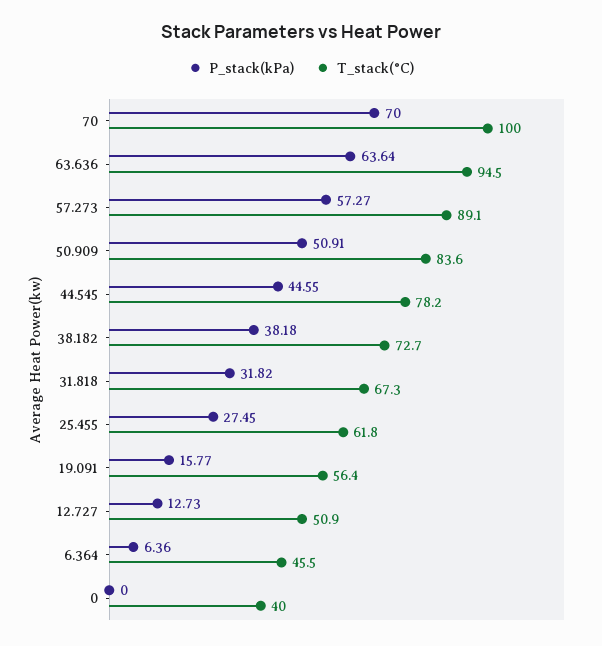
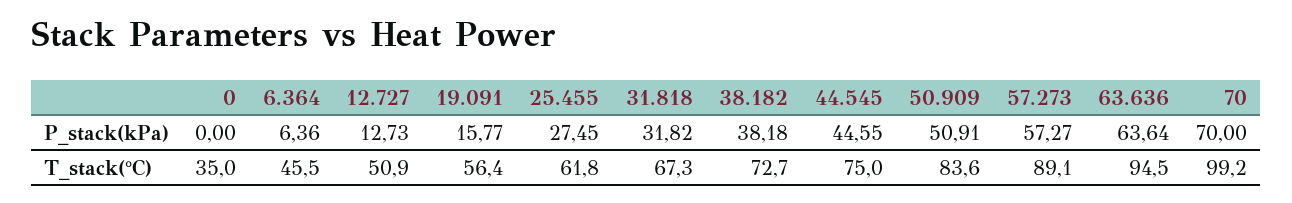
  {
    "P_stack(kPa)": {
      "70": 70,
      "63.636": 63.64,
      "57.273": 57.27,
      "50.909": 50.91,
      "44.545": 44.55,
      "38.182": 38.18,
      "31.818": 31.82,
      "25.455": 27.45,
      "19.091": 15.77,
      "12.727": 12.73,
      "6.364": 6.36,
      "0": 0
    },
    "T_stack(°C)": {
-     "70": 100,
+     "70": 99.2,
      "63.636": 94.5,
      "57.273": 89.1,
      "50.909": 83.6,
-     "44.545": 78.2,
+     "44.545": 75,
      "38.182": 72.7,
      "31.818": 67.3,
      "25.455": 61.8,
      "19.091": 56.4,
      "12.727": 50.9,
      "6.364": 45.5,
-     "0": 40
+     "0": 35
    }
  }

